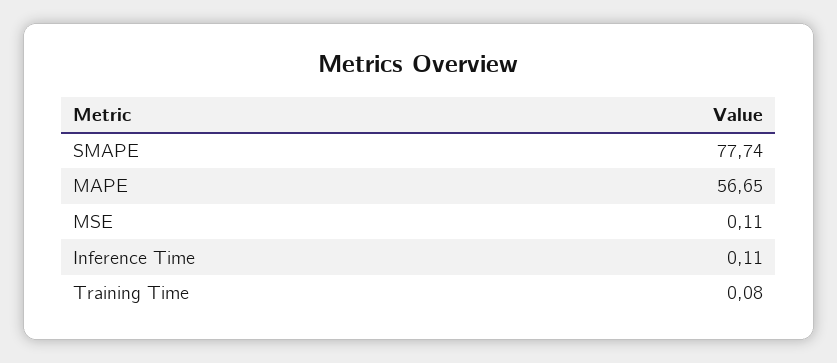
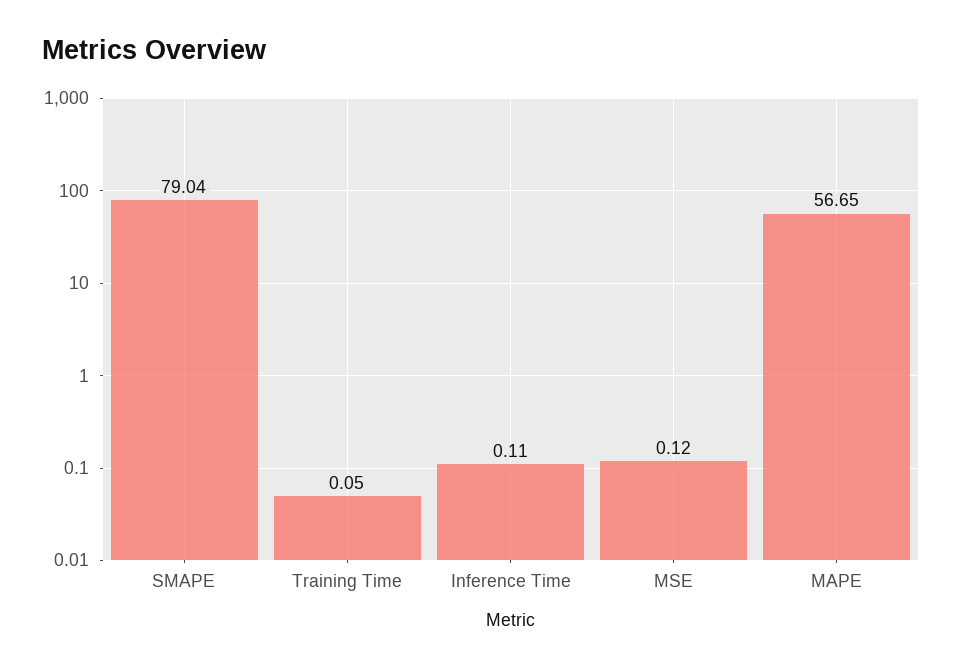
  {
-   "SMAPE": 77.74,
+   "SMAPE": 79.04,
    "MAPE": 56.65,
-   "MSE": 0.11,
+   "MSE": 0.12,
    "Inference Time": 0.11,
-   "Training Time": 0.08
+   "Training Time": 0.05
  }

